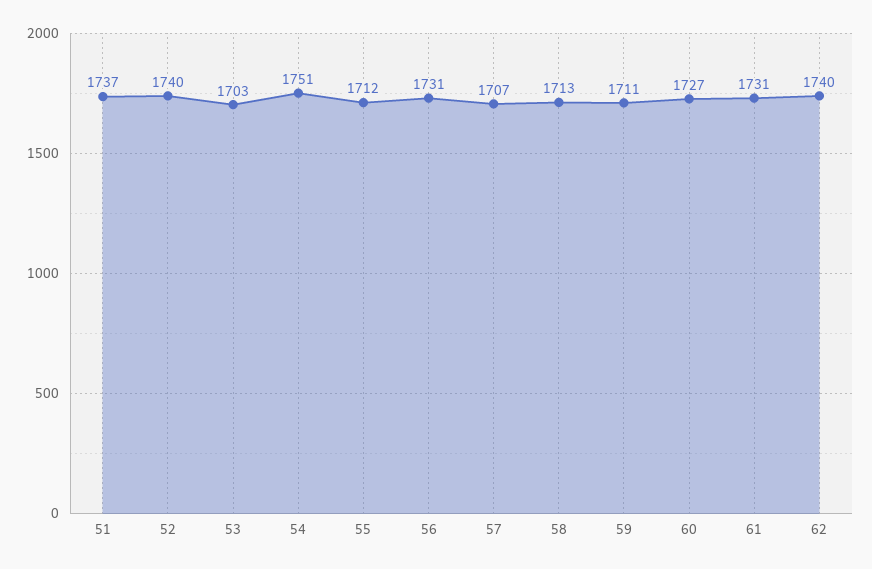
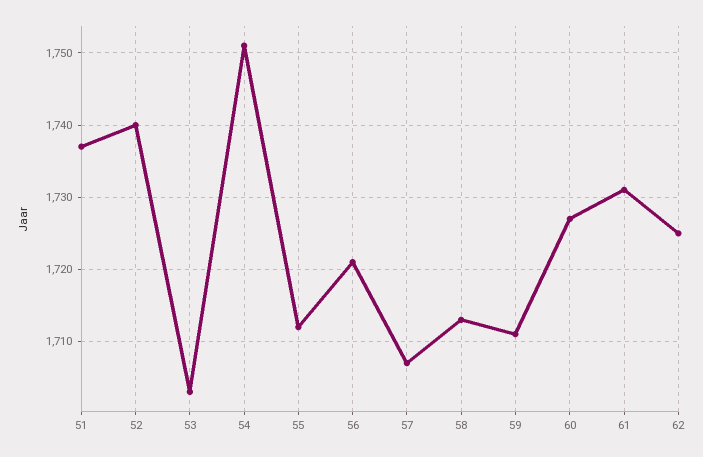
  {
    "51": 1737,
    "52": 1740,
    "53": 1703,
    "54": 1751,
    "55": 1712,
-   "56": 1731,
+   "56": 1721,
    "57": 1707,
    "58": 1713,
    "59": 1711,
    "60": 1727,
    "61": 1731,
-   "62": 1740
+   "62": 1725
  }

